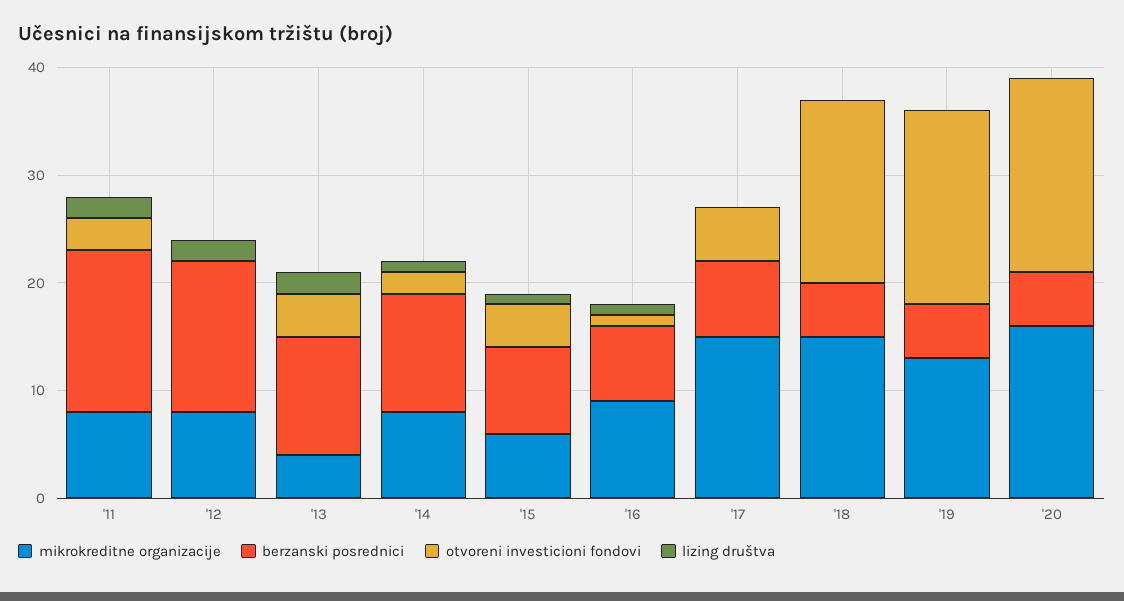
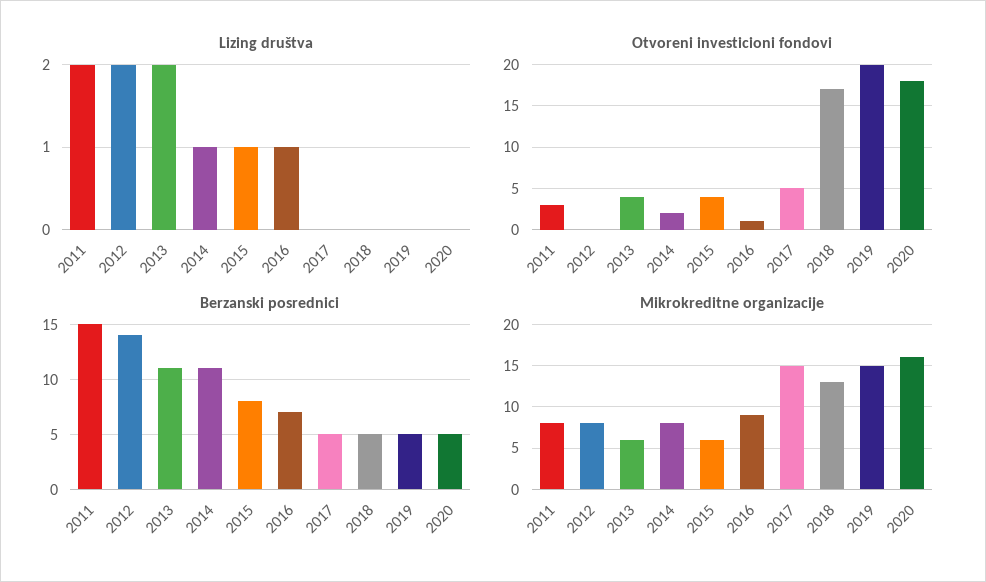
  {
    "mikrokreditne organizacije": {
      "'11": 8,
      "'12": 8,
-     "'13": 4,
+     "'13": 6,
      "'14": 8,
      "'15": 6,
      "'16": 9,
      "'17": 15,
-     "'18": 15,
+     "'18": 13,
-     "'19": 13,
+     "'19": 15,
      "'20": 16
    },
    "berzanski posrednici": {
      "'11": 15,
      "'12": 14,
      "'13": 11,
      "'14": 11,
      "'15": 8,
      "'16": 7,
-     "'17": 7,
+     "'17": 5,
      "'18": 5,
      "'19": 5,
      "'20": 5
    },
    "otvoreni investicioni fondovi": {
      "'11": 3,
      "'12": 0,
      "'13": 4,
      "'14": 2,
      "'15": 4,
      "'16": 1,
      "'17": 5,
      "'18": 17,
-     "'19": 18,
+     "'19": 20,
      "'20": 18
    },
    "lizing društva": {
      "'11": 2,
      "'12": 2,
      "'13": 2,
      "'14": 1,
      "'15": 1,
      "'16": 1,
      "'17": 0,
      "'18": 0,
      "'19": 0,
      "'20": 0
    }
  }

